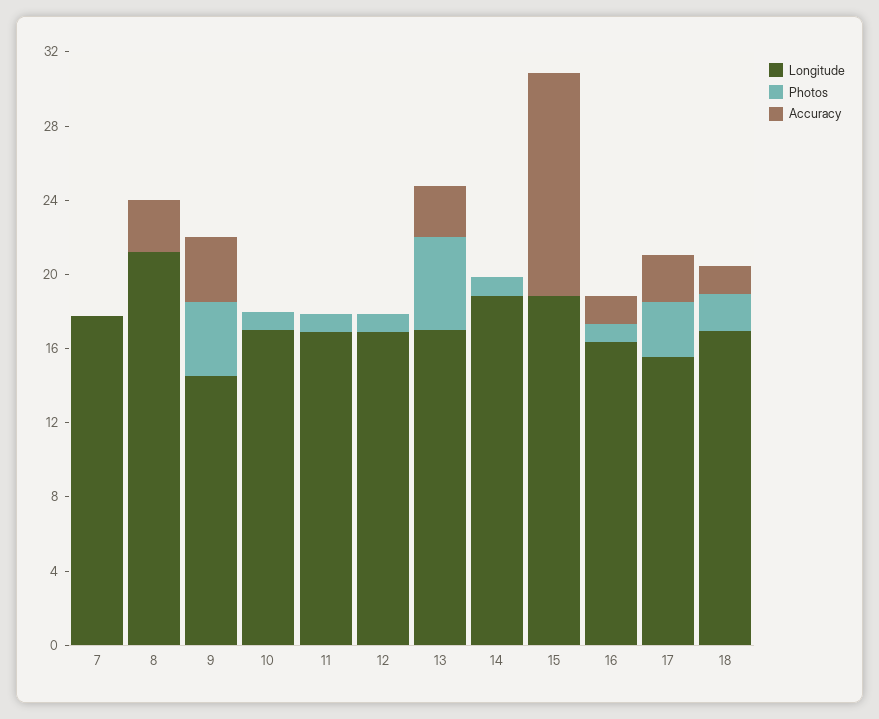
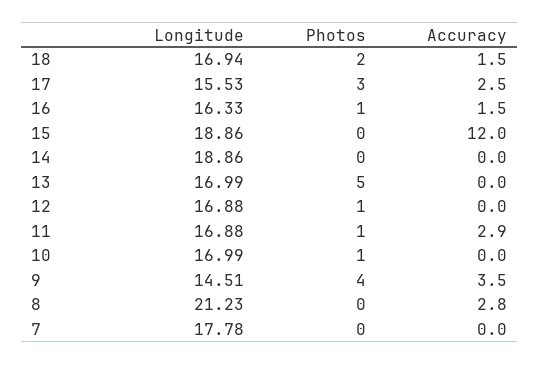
  {
    "Longitude": {
      "7": 17.78,
      "8": 21.23,
      "9": 14.51,
      "10": 16.99,
      "11": 16.88,
      "12": 16.88,
      "13": 16.99,
      "14": 18.86,
      "15": 18.86,
      "16": 16.33,
      "17": 15.53,
      "18": 16.94
    },
    "Photos": {
      "7": 0,
      "8": 0,
      "9": 4,
      "10": 1,
      "11": 1,
      "12": 1,
      "13": 5,
-     "14": 1,
+     "14": 0,
      "15": 0,
      "16": 1,
      "17": 3,
      "18": 2
    },
    "Accuracy": {
      "7": 0,
      "8": 2.8,
      "9": 3.5,
      "10": 0,
-     "11": 0,
+     "11": 2.9,
      "12": 0,
-     "13": 3,
+     "13": 0,
      "14": 0,
      "15": 12,
      "16": 1.5,
      "17": 2.5,
      "18": 1.5
    }
  }

